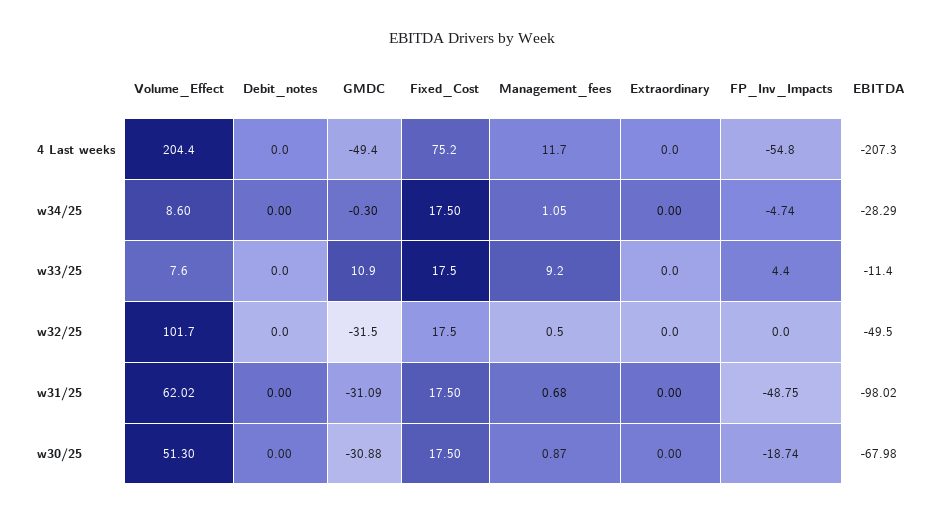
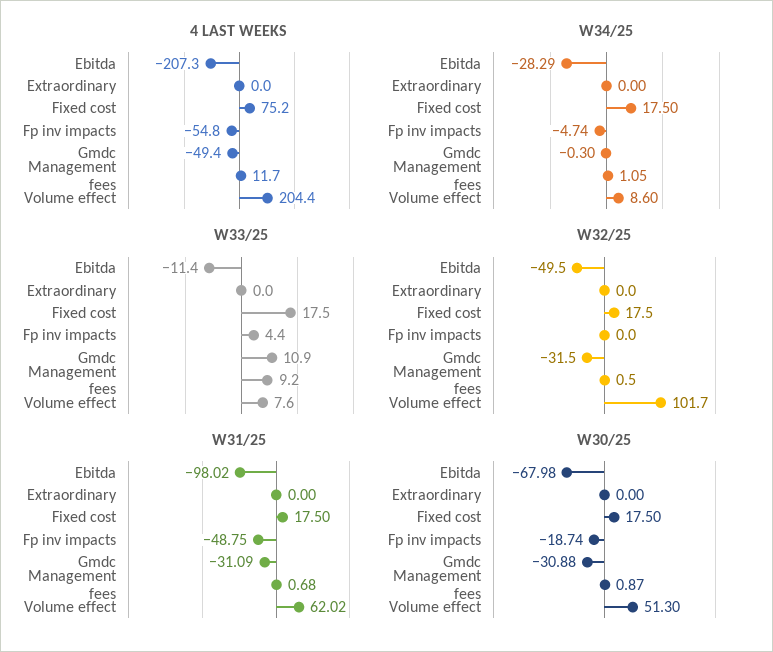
  {
    "4 Last weeks": {
      "Volume_Effect": 204.4,
-     "Debit_notes": 0,
      "GMDC": -49.4,
      "Fixed_Cost": 75.2,
      "Management_fees": 11.7,
      "Extraordinary": 0,
      "FP_Inv_Impacts": -54.8,
      "EBITDA": -207.3
    },
    "w34/25": {
      "Volume_Effect": 8.6,
-     "Debit_notes": 0,
      "GMDC": -0.3,
      "Fixed_Cost": 17.5,
      "Management_fees": 1.05,
      "Extraordinary": 0,
      "FP_Inv_Impacts": -4.74,
      "EBITDA": -28.29
    },
    "w33/25": {
      "Volume_Effect": 7.6,
-     "Debit_notes": 0,
      "GMDC": 10.9,
      "Fixed_Cost": 17.5,
      "Management_fees": 9.2,
      "Extraordinary": 0,
      "FP_Inv_Impacts": 4.4,
      "EBITDA": -11.4
    },
    "w32/25": {
      "Volume_Effect": 101.7,
-     "Debit_notes": 0,
      "GMDC": -31.5,
      "Fixed_Cost": 17.5,
      "Management_fees": 0.5,
      "Extraordinary": 0,
      "FP_Inv_Impacts": 0,
      "EBITDA": -49.5
    },
    "w31/25": {
      "Volume_Effect": 62.02,
-     "Debit_notes": 0,
      "GMDC": -31.09,
      "Fixed_Cost": 17.5,
      "Management_fees": 0.68,
      "Extraordinary": 0,
      "FP_Inv_Impacts": -48.75,
      "EBITDA": -98.02
    },
    "w30/25": {
      "Volume_Effect": 51.3,
-     "Debit_notes": 0,
      "GMDC": -30.88,
      "Fixed_Cost": 17.5,
      "Management_fees": 0.87,
      "Extraordinary": 0,
      "FP_Inv_Impacts": -18.74,
      "EBITDA": -67.98
    }
  }

